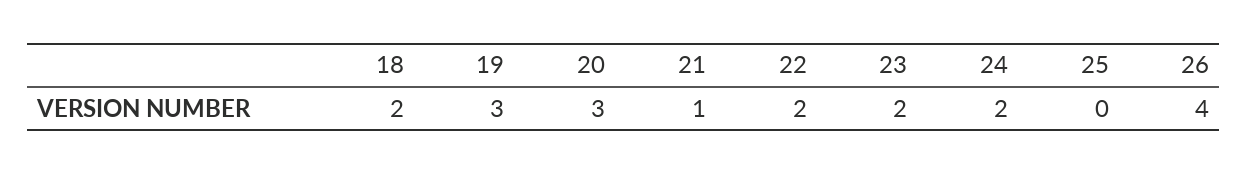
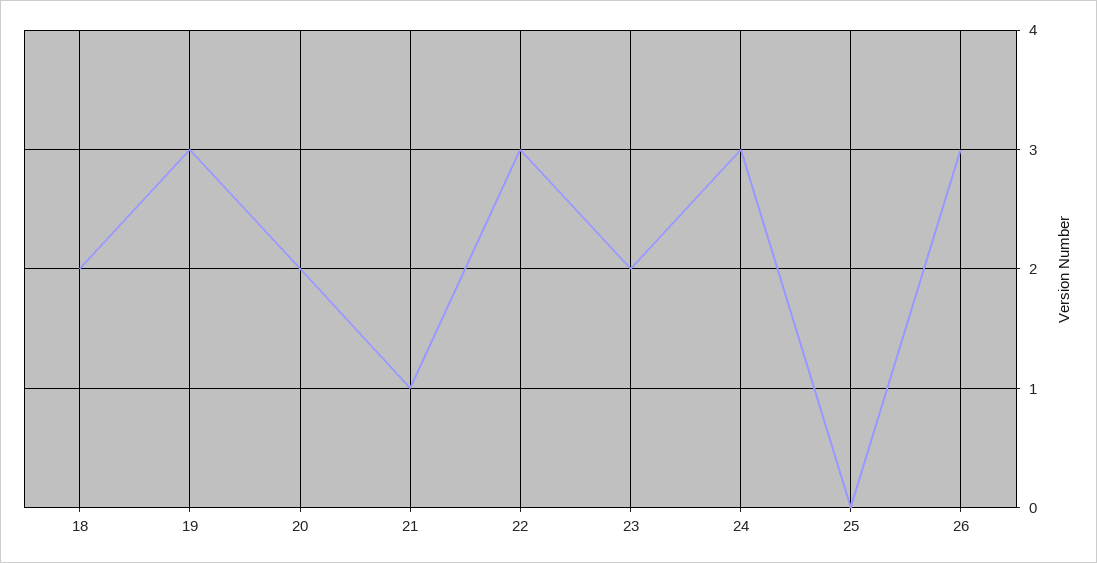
  {
    "18": 2,
    "19": 3,
-   "20": 3,
+   "20": 2,
    "21": 1,
-   "22": 2,
+   "22": 3,
    "23": 2,
-   "24": 2,
+   "24": 3,
    "25": 0,
-   "26": 4
+   "26": 3
  }

